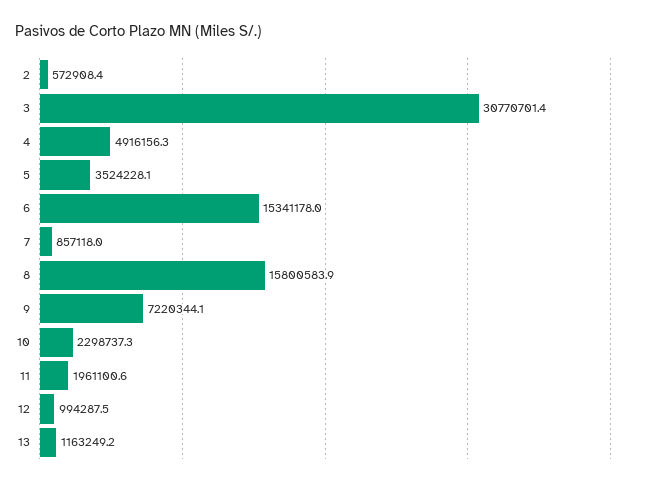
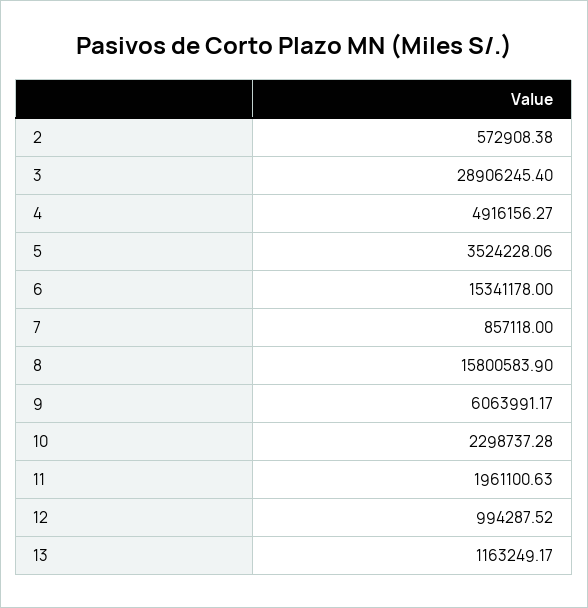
  {
    "2": 572908.38,
-   "3": 30770701.4,
+   "3": 28906245.4,
    "4": 4916156.27,
    "5": 3524228.06,
    "6": 15341178,
    "7": 857118,
    "8": 15800583.9,
-   "9": 7220344.1,
+   "9": 6063991.17,
    "10": 2298737.28,
    "11": 1961100.63,
    "12": 994287.52,
    "13": 1163249.17
  }

